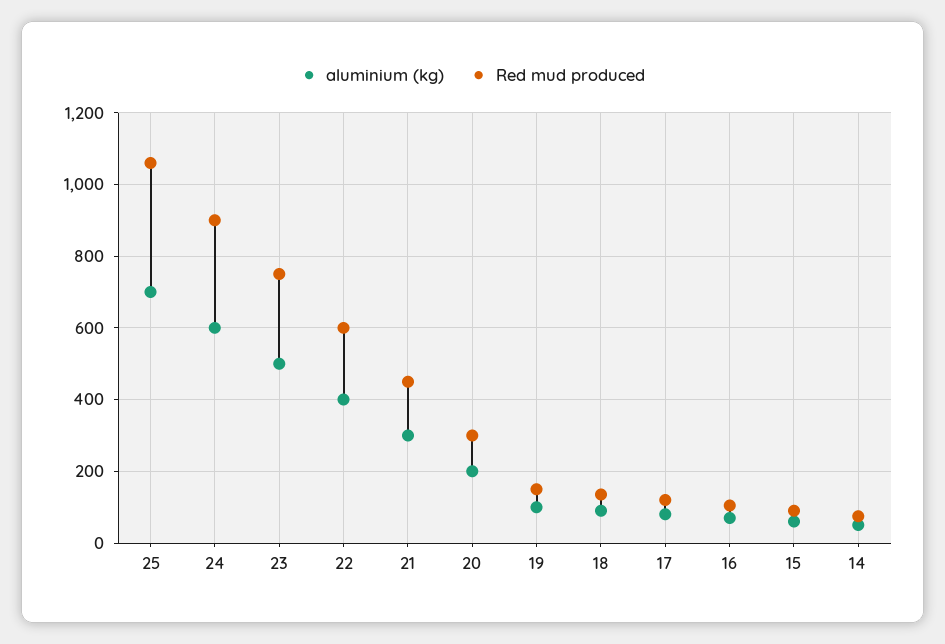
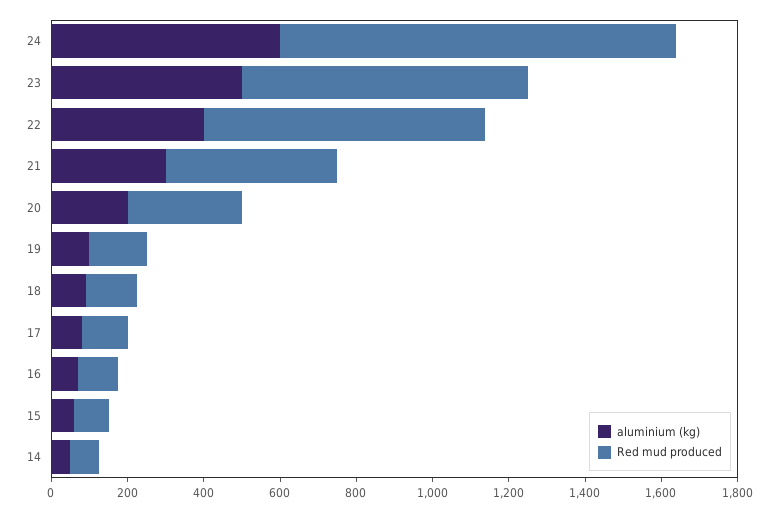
  {
    "aluminium (kg)": {
-     "25": 700,
      "24": 600,
      "23": 500,
      "22": 400,
      "21": 300,
      "20": 200,
      "19": 100,
      "18": 100,
      "17": 80,
      "16": 80,
      "15": 60,
      "14": 60
    },
    "Red mud produced": {
-     "25": 1060,
-     "24": 900,
+     "24": 1050,
      "23": 760,
-     "22": 600,
+     "22": 750,
      "21": 460,
      "20": 300,
      "19": 160,
      "18": 140,
      "17": 120,
      "16": 100,
      "15": 100,
      "14": 80
    }
  }

